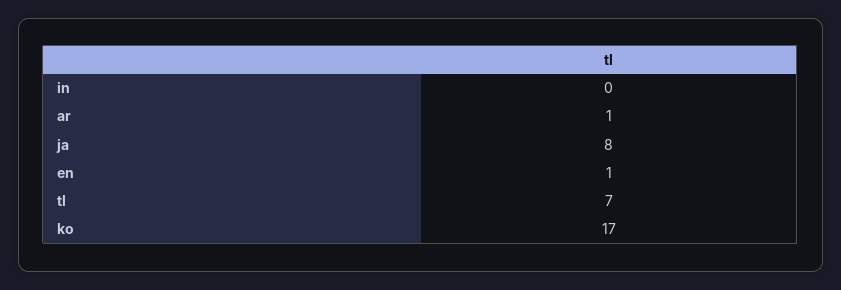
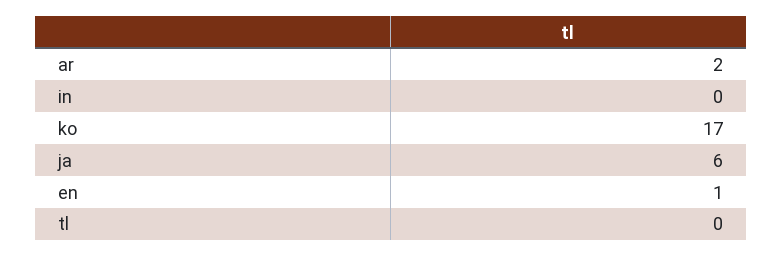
  {
    "in": 0,
-   "ar": 1,
+   "ar": 2,
-   "ja": 8,
+   "ja": 6,
    "en": 1,
-   "tl": 7,
+   "tl": 0,
    "ko": 17
  }

